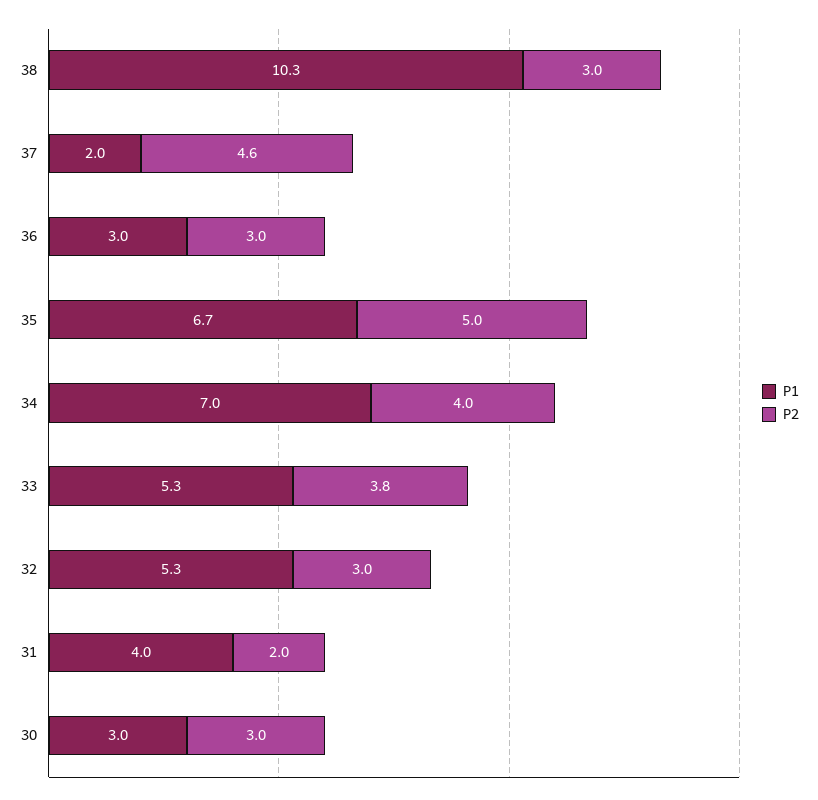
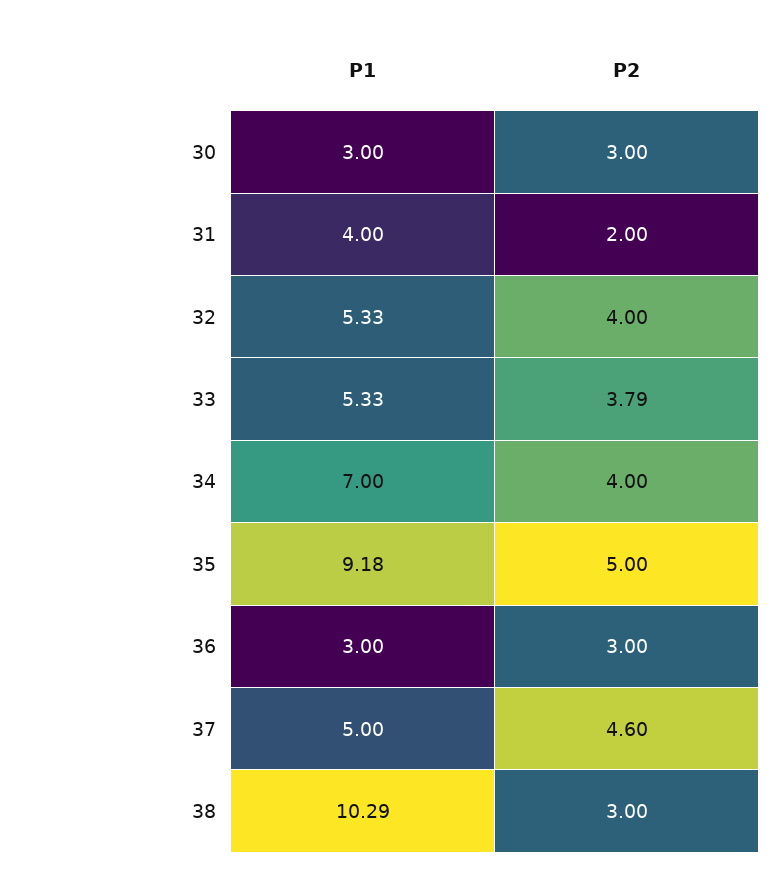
  {
    "P1": {
      "38": 10.29,
-     "37": 2,
+     "37": 5,
      "36": 3,
-     "35": 6.7,
+     "35": 9.18,
      "34": 7,
      "33": 5.33,
      "32": 5.33,
      "31": 4,
      "30": 3
    },
    "P2": {
      "38": 3,
      "37": 4.6,
      "36": 3,
      "35": 5,
      "34": 4,
      "33": 3.79,
-     "32": 3,
+     "32": 4,
      "31": 2,
      "30": 3
    }
  }

